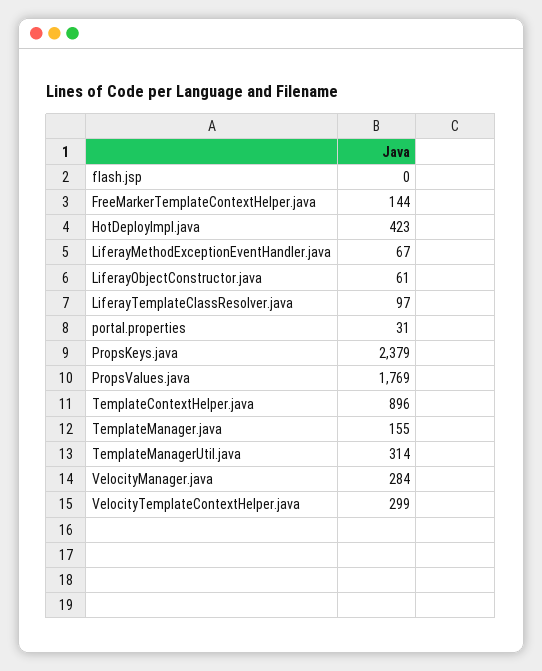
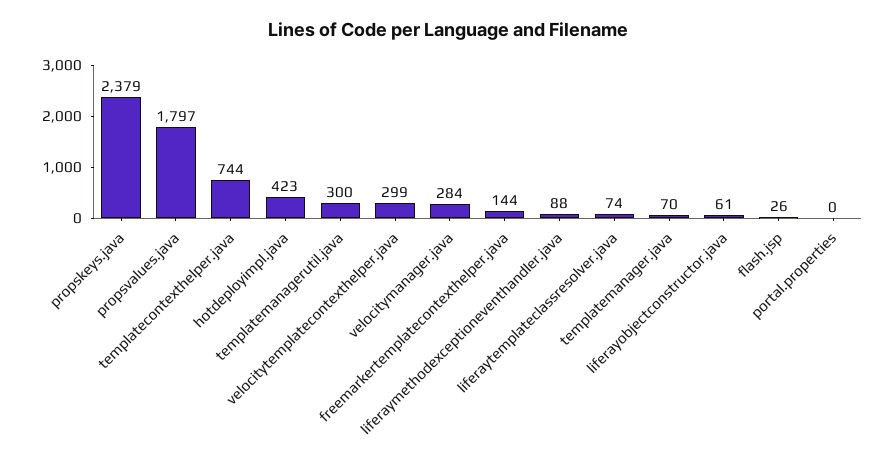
  {
-   "flash.jsp": 0,
+   "flash.jsp": 26,
    "FreeMarkerTemplateContextHelper.java": 144,
    "HotDeployImpl.java": 423,
-   "LiferayMethodExceptionEventHandler.java": 67,
+   "LiferayMethodExceptionEventHandler.java": 88,
    "LiferayObjectConstructor.java": 61,
-   "LiferayTemplateClassResolver.java": 97,
+   "LiferayTemplateClassResolver.java": 74,
-   "portal.properties": 31,
+   "portal.properties": 0,
    "PropsKeys.java": 2379,
-   "PropsValues.java": 1769,
+   "PropsValues.java": 1797,
-   "TemplateContextHelper.java": 896,
+   "TemplateContextHelper.java": 744,
-   "TemplateManager.java": 155,
+   "TemplateManager.java": 70,
-   "TemplateManagerUtil.java": 314,
+   "TemplateManagerUtil.java": 300,
    "VelocityManager.java": 284,
    "VelocityTemplateContextHelper.java": 299
  }

